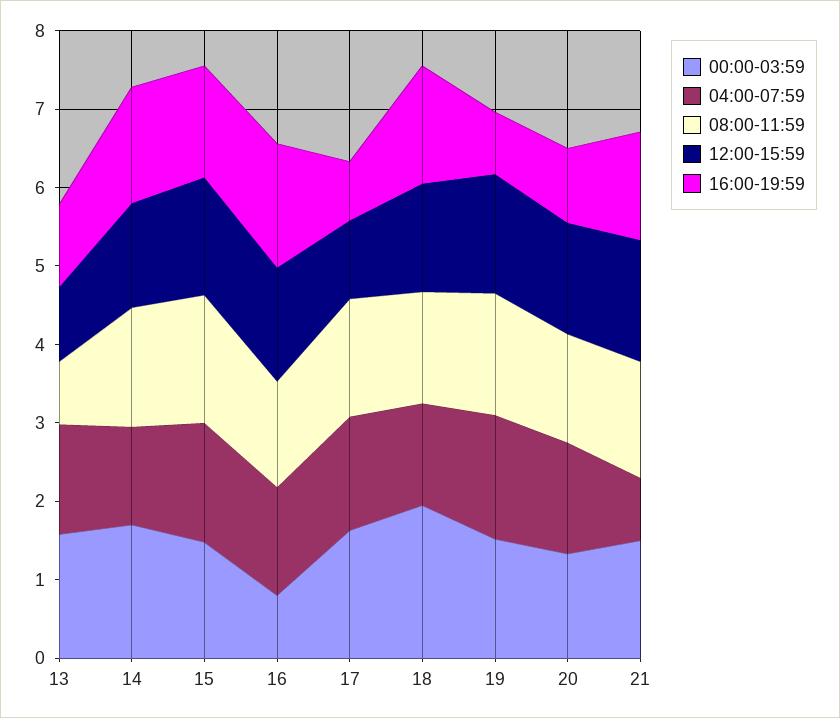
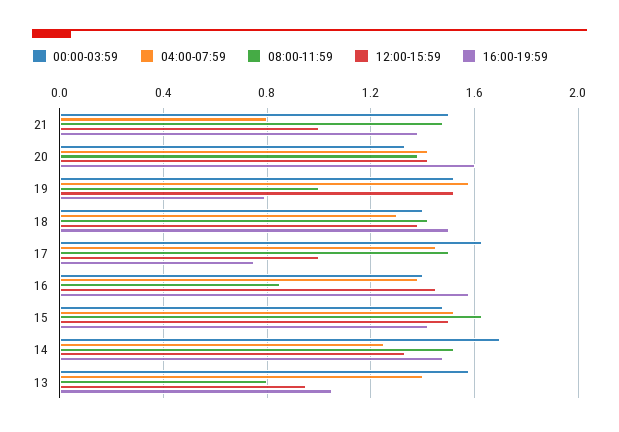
  {
    "00:00-03:59": {
      "13": 1.6,
      "14": 1.7,
      "15": 1.5,
-     "16": 0.8,
+     "16": 1.4,
      "17": 1.65,
-     "18": 2,
+     "18": 1.4,
      "19": 1.5,
      "20": 1.35,
      "21": 1.5
    },
    "04:00-07:59": {
      "13": 1.4,
      "14": 1.25,
      "15": 1.5,
      "16": 1.4,
      "17": 1.45,
      "18": 1.3,
      "19": 1.6,
      "20": 1.4,
      "21": 0.8
    },
    "08:00-11:59": {
      "13": 0.8,
      "14": 1.5,
      "15": 1.65,
-     "16": 1.4,
+     "16": 0.85,
      "17": 1.5,
      "18": 1.4,
-     "19": 1.6,
+     "19": 1,
      "20": 1.4,
      "21": 1.5
    },
    "12:00-15:59": {
      "13": 0.95,
      "14": 1.35,
      "15": 1.5,
      "16": 1.45,
      "17": 1,
      "18": 1.4,
      "19": 1.5,
      "20": 1.4,
-     "21": 1.6
+     "21": 1
    },
    "16:00-19:59": {
      "13": 1.05,
      "14": 1.5,
      "15": 1.4,
      "16": 1.6,
      "17": 0.75,
      "18": 1.5,
      "19": 0.8,
-     "20": 1,
+     "20": 1.6,
      "21": 1.4
    }
  }

